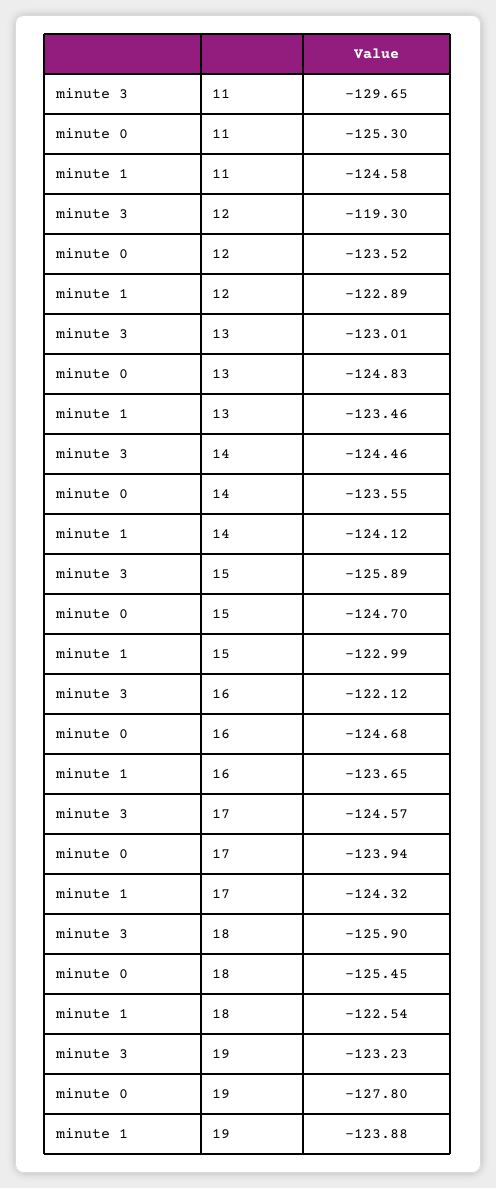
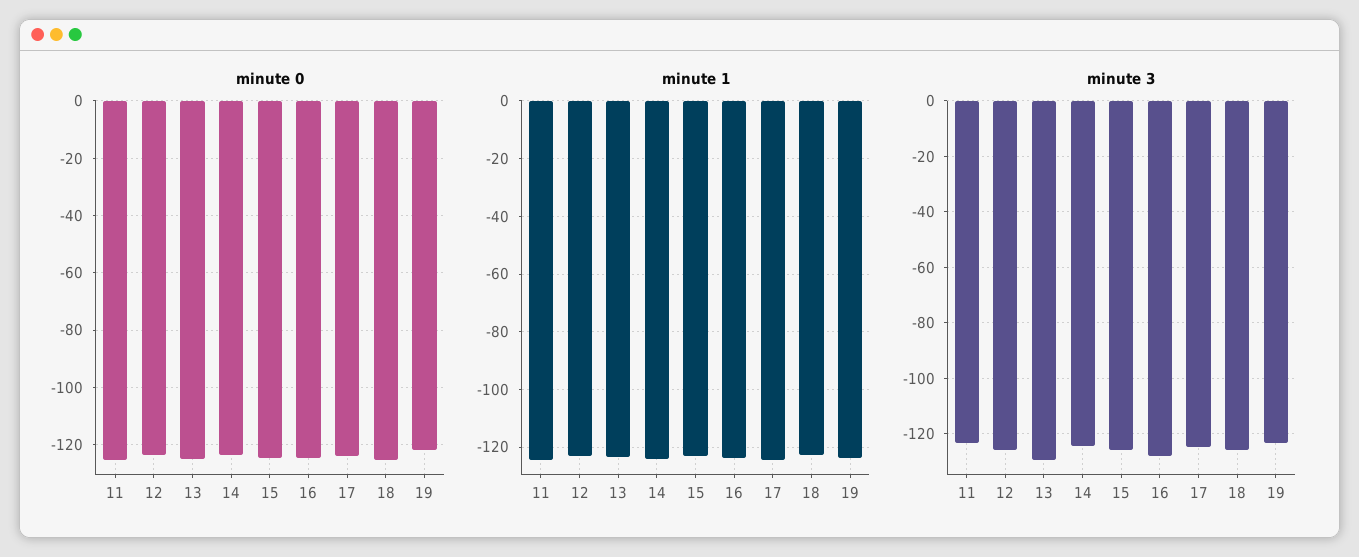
  {
    "minute 3": {
-     "11": -129.65,
+     "11": -122.5,
-     "12": -119.3,
+     "12": -125,
-     "13": -123.01,
+     "13": -130,
      "14": -124.46,
      "15": -125.89,
-     "16": -122.12,
+     "16": -127.5,
      "17": -124.57,
      "18": -125.9,
      "19": -123.23
    },
    "minute 0": {
      "11": -125.3,
      "12": -123.52,
      "13": -124.83,
      "14": -123.55,
      "15": -124.7,
      "16": -124.68,
      "17": -123.94,
      "18": -125.45,
-     "19": -127.8
+     "19": -122.5
    },
    "minute 1": {
      "11": -124.58,
      "12": -122.89,
      "13": -123.46,
      "14": -124.12,
      "15": -122.99,
      "16": -123.65,
      "17": -124.32,
      "18": -122.54,
      "19": -123.88
    }
  }

